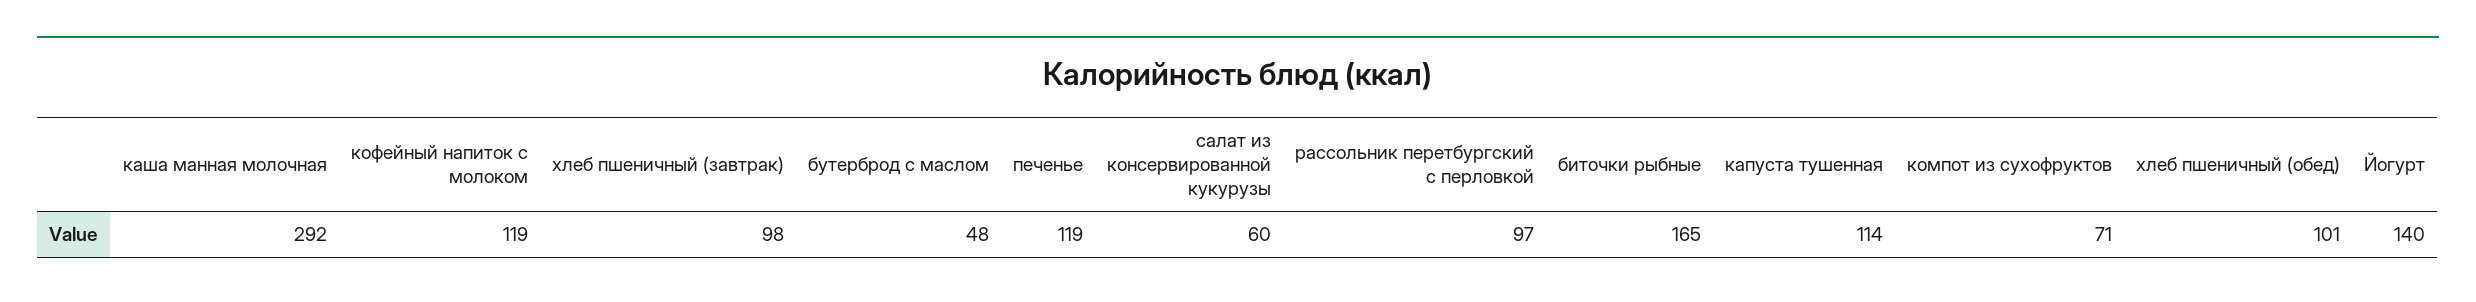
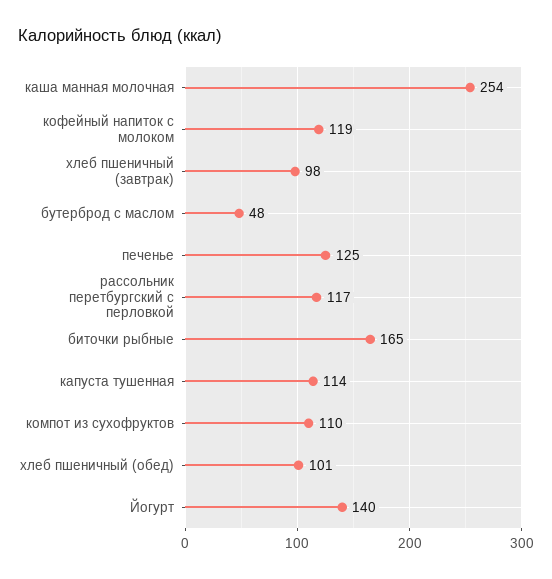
  {
-   "каша манная молочная": 292,
+   "каша манная молочная": 254,
    "кофейный напиток с молоком": 119,
    "хлеб пшеничный (завтрак)": 98,
    "бутерброд с маслом": 48,
-   "печенье": 119,
+   "печенье": 125,
-   "салат из консервированной кукурузы": 60,
-   "рассольник перетбургский с перловкой": 97,
+   "рассольник перетбургский с перловкой": 117,
    "биточки рыбные": 165,
    "капуста тушенная": 114,
-   "компот из сухофруктов": 71,
+   "компот из сухофруктов": 110,
    "хлеб пшеничный (обед)": 101,
    "Йогурт": 140
  }

